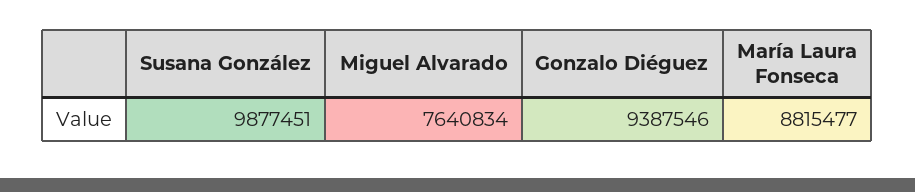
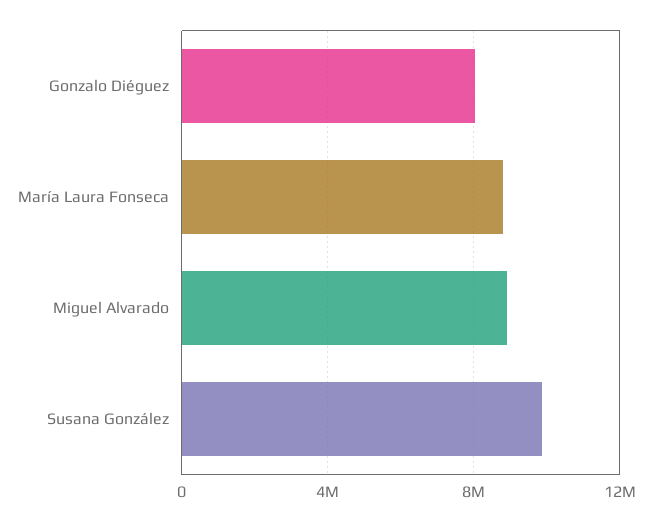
  {
    "Susana González": 9877451,
-   "Miguel Alvarado": 7640834,
+   "Miguel Alvarado": 9000000,
-   "Gonzalo Diéguez": 9387546,
+   "Gonzalo Diéguez": 8000000,
    "María Laura Fonseca": 8815477
  }

